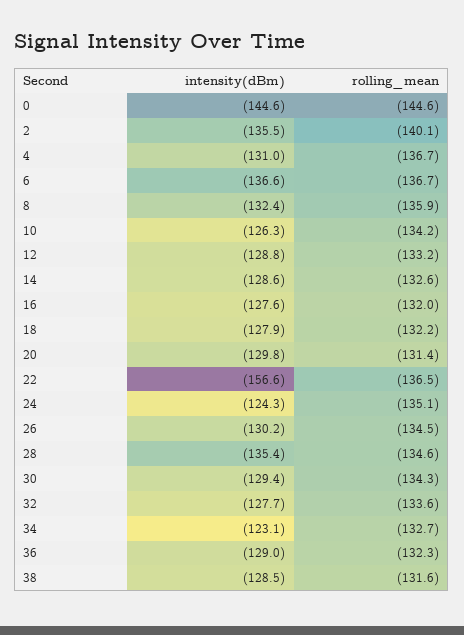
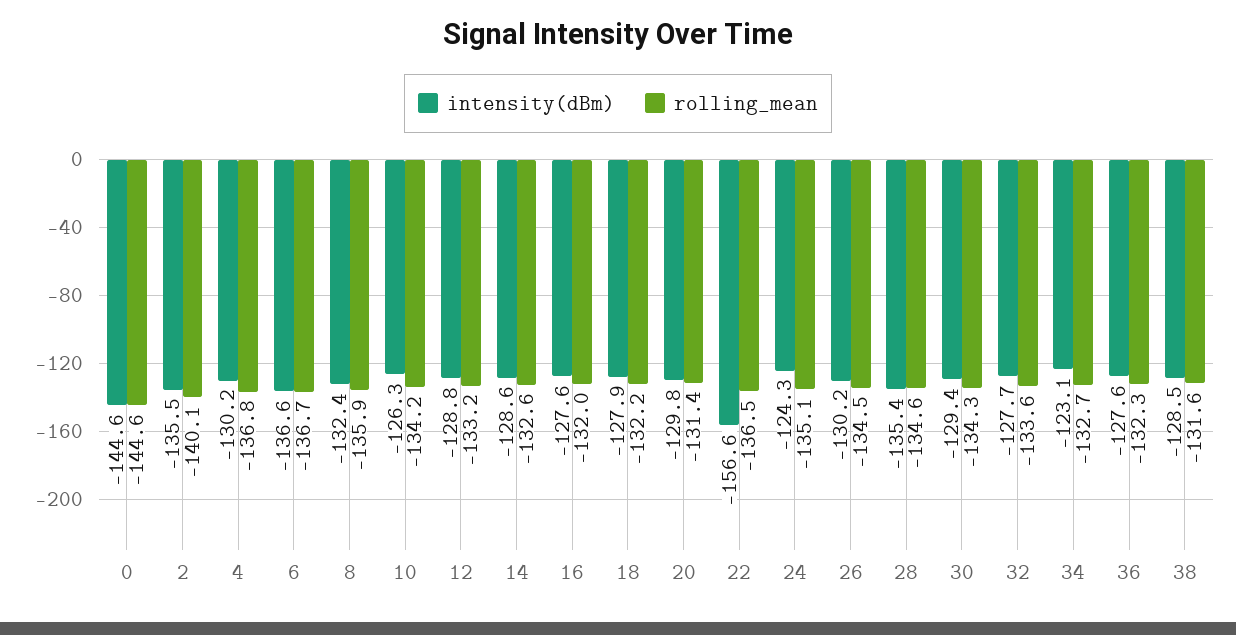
  {
    "intensity(dBm)": {
      "0": -144.6,
      "2": -135.5,
-     "4": -131,
+     "4": -130.2,
      "6": -136.6,
      "8": -132.4,
      "10": -126.3,
      "12": -128.8,
      "14": -128.6,
      "16": -127.6,
      "18": -127.9,
      "20": -129.8,
      "22": -156.6,
      "24": -124.3,
      "26": -130.2,
      "28": -135.4,
      "30": -129.4,
      "32": -127.7,
      "34": -123.1,
-     "36": -129,
+     "36": -127.6,
      "38": -128.5
    },
    "rolling_mean": {
      "0": -144.6,
      "2": -140.1,
-     "4": -136.7,
+     "4": -136.8,
      "6": -136.7,
      "8": -135.9,
      "10": -134.2,
      "12": -133.2,
      "14": -132.6,
      "16": -132,
      "18": -132.2,
      "20": -131.4,
      "22": -136.5,
      "24": -135.1,
      "26": -134.5,
      "28": -134.6,
      "30": -134.3,
      "32": -133.6,
      "34": -132.7,
      "36": -132.3,
      "38": -131.6
    }
  }

